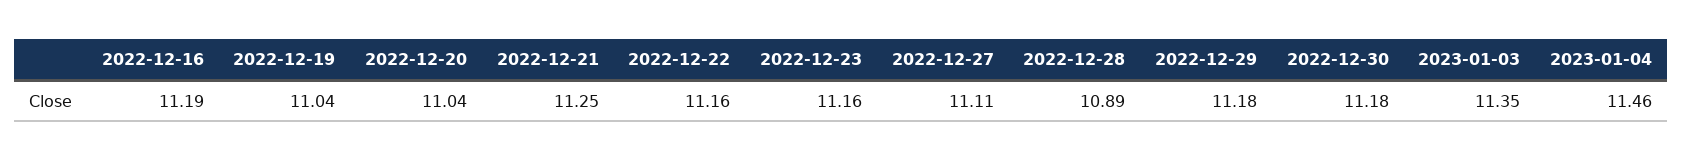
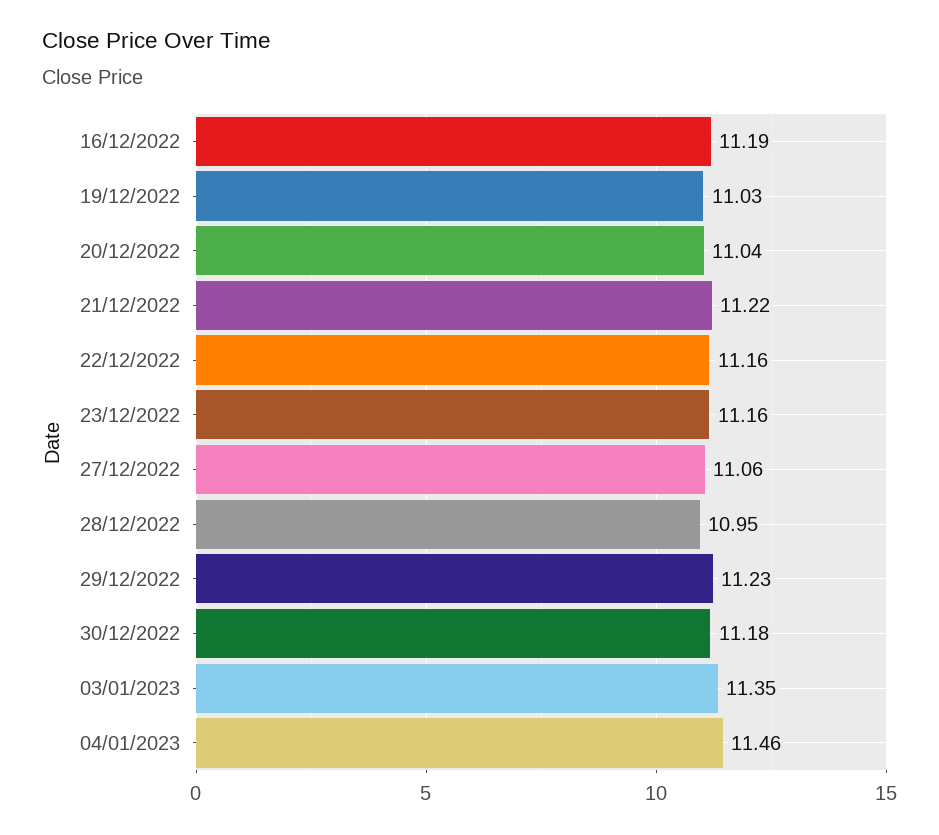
  {
    "2022-12-16": 11.19,
-   "2022-12-19": 11.04,
+   "2022-12-19": 11.03,
    "2022-12-20": 11.04,
-   "2022-12-21": 11.25,
+   "2022-12-21": 11.22,
    "2022-12-22": 11.16,
    "2022-12-23": 11.16,
-   "2022-12-27": 11.11,
+   "2022-12-27": 11.06,
-   "2022-12-28": 10.89,
+   "2022-12-28": 10.95,
-   "2022-12-29": 11.18,
+   "2022-12-29": 11.23,
    "2022-12-30": 11.18,
    "2023-01-03": 11.35,
    "2023-01-04": 11.46
  }

